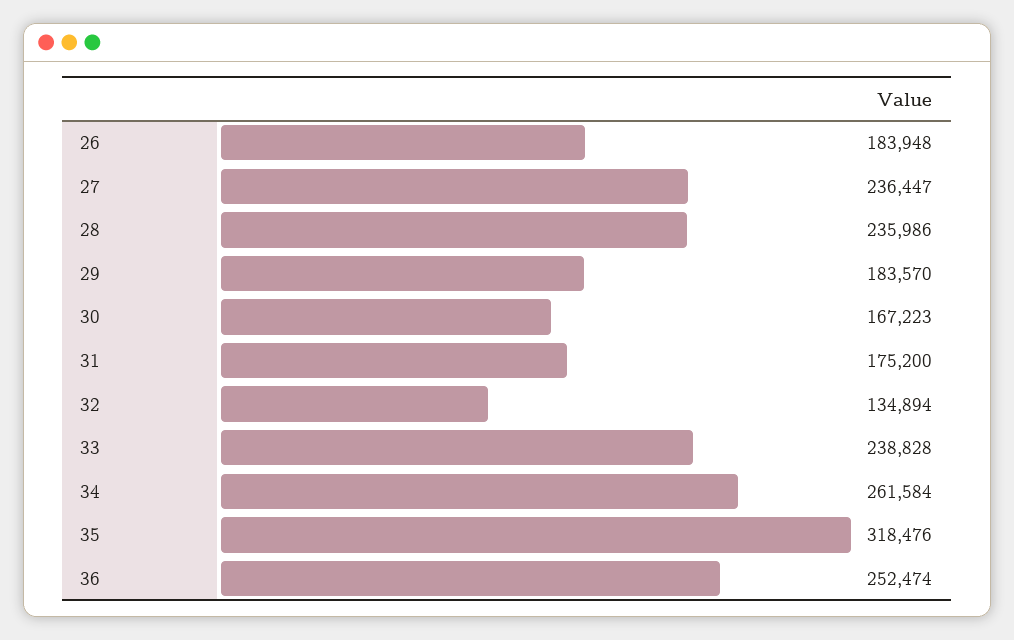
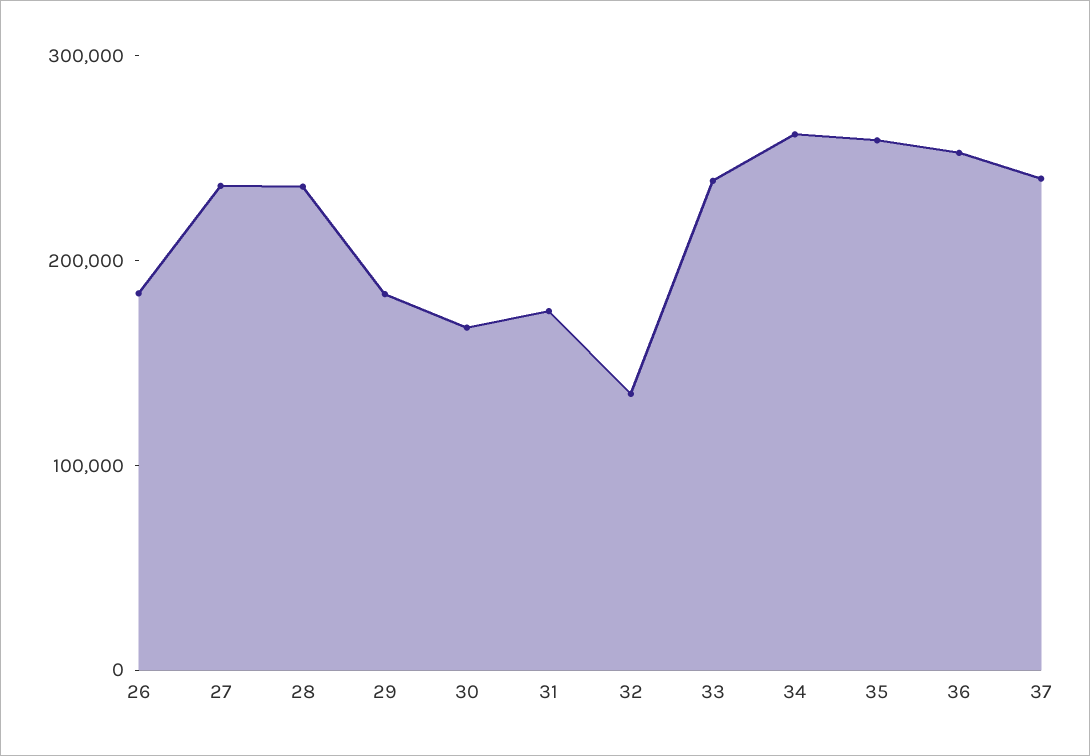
  {
    "26": 183948,
    "27": 236447,
    "28": 235986,
    "29": 183570,
    "30": 167223,
    "31": 175200,
    "32": 134894,
    "33": 238828,
    "34": 261584,
-   "35": 318476,
+   "35": 260000,
-   "36": 252474
+   "36": 252474,
+   "37": 240000
  }

